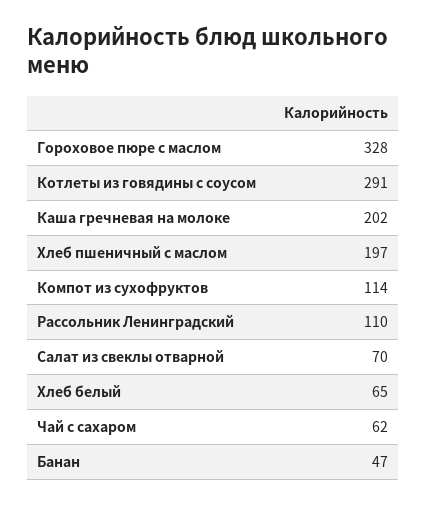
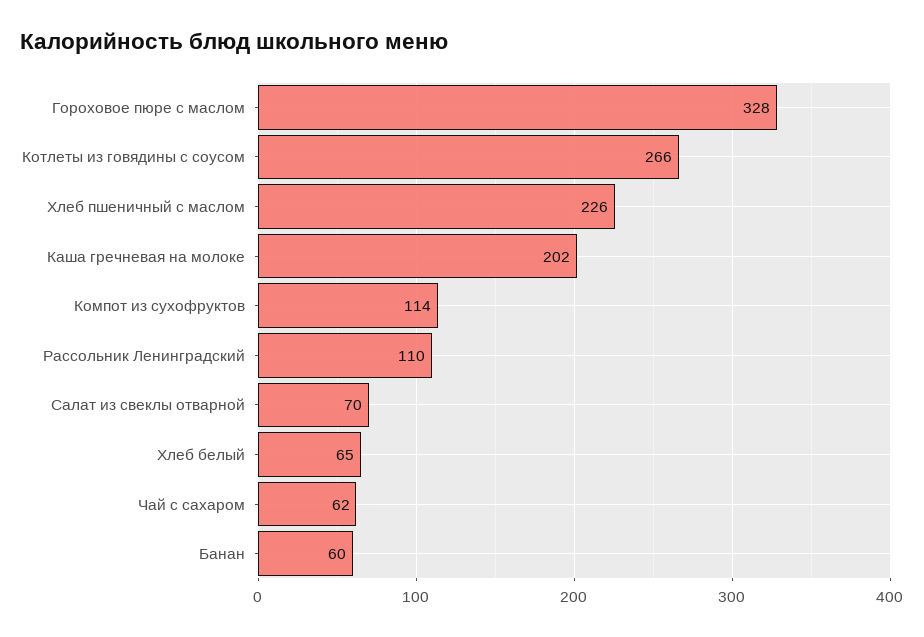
  {
    "Гороховое пюре с маслом": 328,
-   "Котлеты из говядины с соусом": 291,
+   "Котлеты из говядины с соусом": 266,
    "Каша гречневая на молоке": 202,
-   "Хлеб пшеничный с маслом": 197,
+   "Хлеб пшеничный с маслом": 226,
    "Компот из сухофруктов": 114,
    "Рассольник Ленинградский": 110,
    "Салат из свеклы отварной": 70,
    "Хлеб белый": 65,
    "Чай с сахаром": 62,
-   "Банан": 47
+   "Банан": 60
  }

